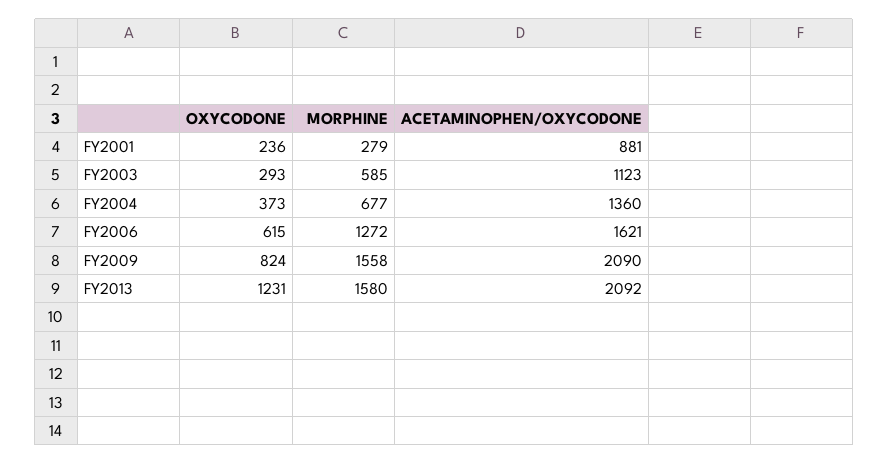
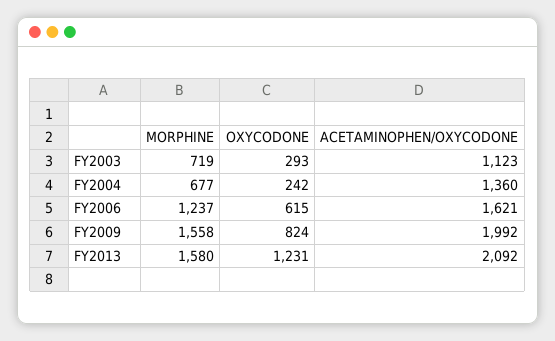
  {
    "OXYCODONE": {
-     "FY2001": 236,
      "FY2003": 293,
-     "FY2004": 373,
+     "FY2004": 242,
      "FY2006": 615,
      "FY2009": 824,
      "FY2013": 1231
    },
    "MORPHINE": {
-     "FY2001": 279,
-     "FY2003": 585,
+     "FY2003": 719,
      "FY2004": 677,
-     "FY2006": 1272,
+     "FY2006": 1237,
      "FY2009": 1558,
      "FY2013": 1580
    },
    "ACETAMINOPHEN/OXYCODONE": {
-     "FY2001": 881,
      "FY2003": 1123,
      "FY2004": 1360,
      "FY2006": 1621,
-     "FY2009": 2090,
+     "FY2009": 1992,
      "FY2013": 2092
    }
  }

